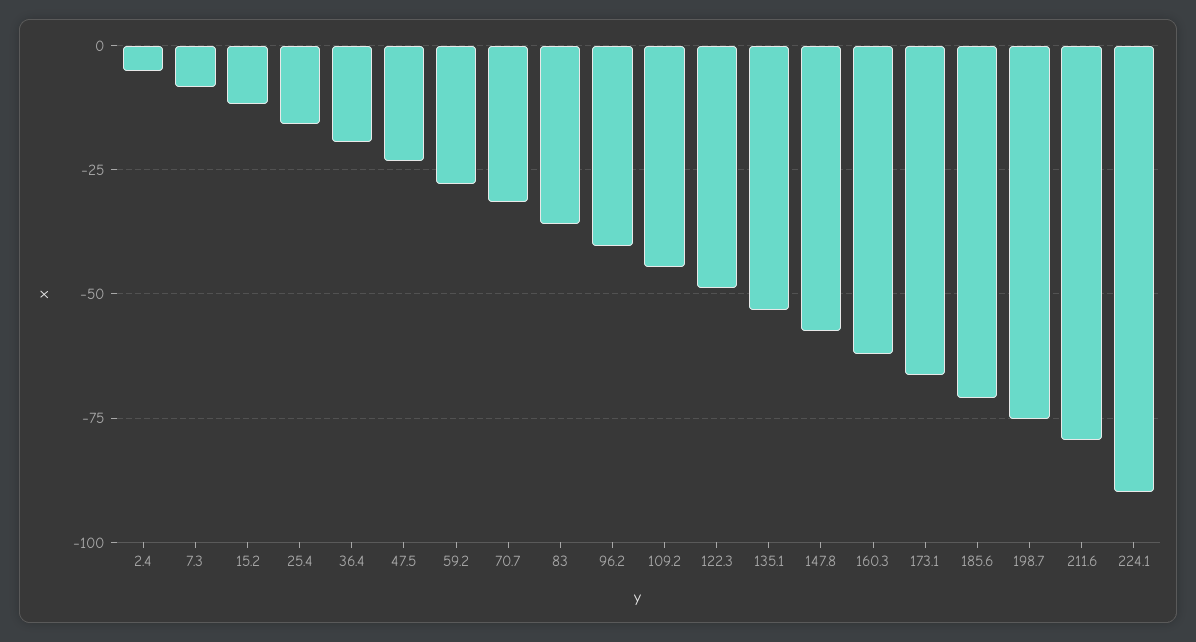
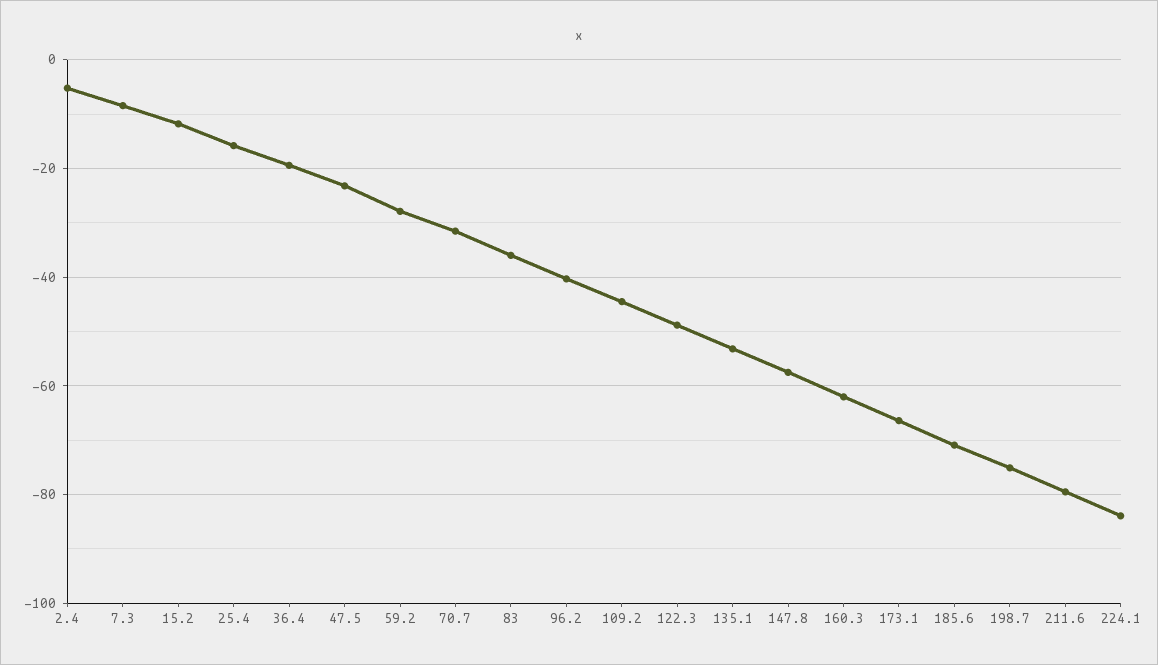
  {
    "2.4": -6,
    "7.3": -8,
    "15.2": -12,
    "25.4": -16,
    "36.4": -20,
    "47.5": -24,
    "59.2": -28,
    "70.7": -32,
    "83": -36,
    "96.2": -40,
    "109.2": -44,
    "122.3": -48,
    "135.1": -54,
    "147.8": -58,
    "160.3": -62,
    "173.1": -66,
    "185.6": -70,
    "198.7": -76,
    "211.6": -80,
-   "224.1": -90
+   "224.1": -84
  }

